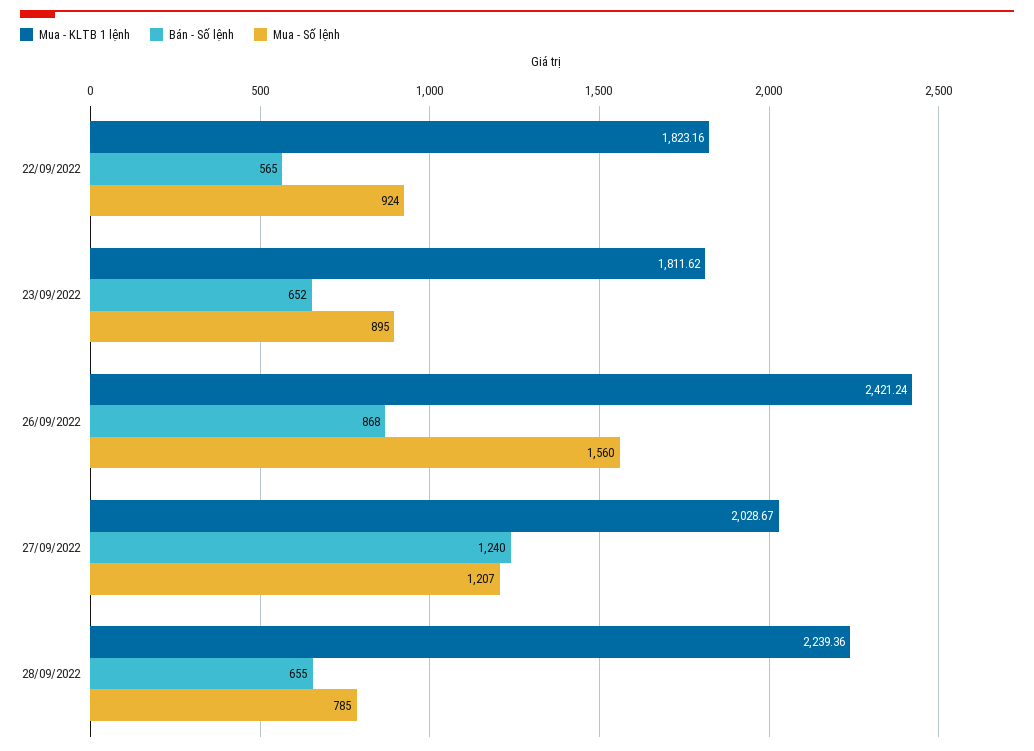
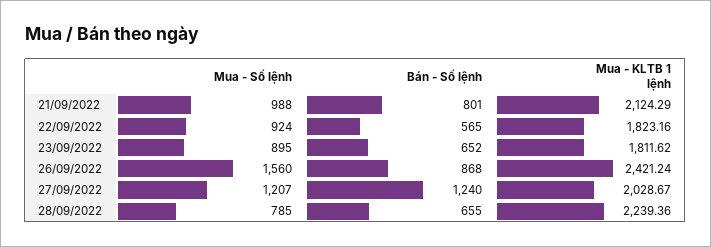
  {
    "Mua - KLTB 1 lệnh": {
      "22/09/2022": 1823.16,
      "23/09/2022": 1811.62,
      "26/09/2022": 2421.24,
      "27/09/2022": 2028.67,
-     "28/09/2022": 2239.36
+     "28/09/2022": 2239.36,
+     "21/09/2022": 2124.29
    },
    "Bán - Số lệnh": {
      "22/09/2022": 565,
      "23/09/2022": 652,
      "26/09/2022": 868,
      "27/09/2022": 1240,
-     "28/09/2022": 655
+     "28/09/2022": 655,
+     "21/09/2022": 801
    },
    "Mua - Số lệnh": {
      "22/09/2022": 924,
      "23/09/2022": 895,
      "26/09/2022": 1560,
      "27/09/2022": 1207,
-     "28/09/2022": 785
+     "28/09/2022": 785,
+     "21/09/2022": 988
    }
  }

